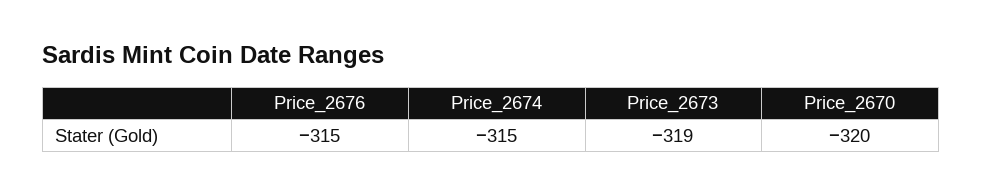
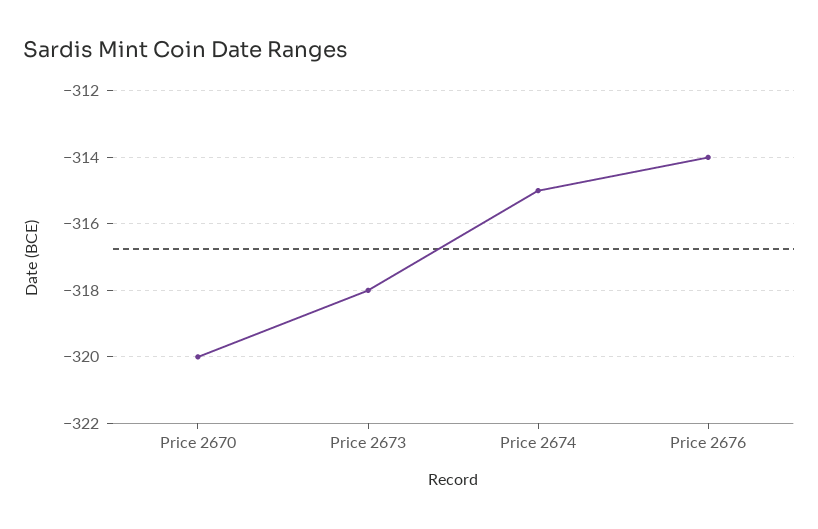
  {
-   "Price_2676": -315,
+   "Price_2676": -314,
    "Price_2674": -315,
-   "Price_2673": -319,
+   "Price_2673": -318,
    "Price_2670": -320
  }

